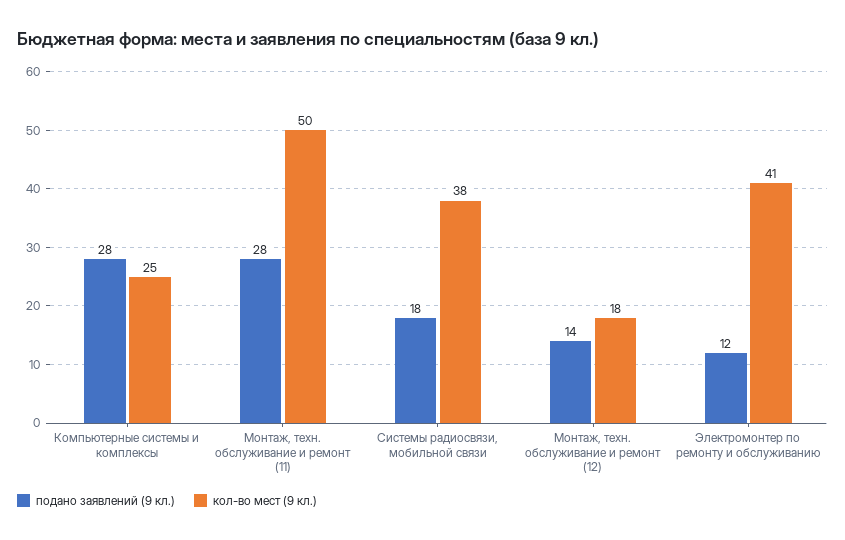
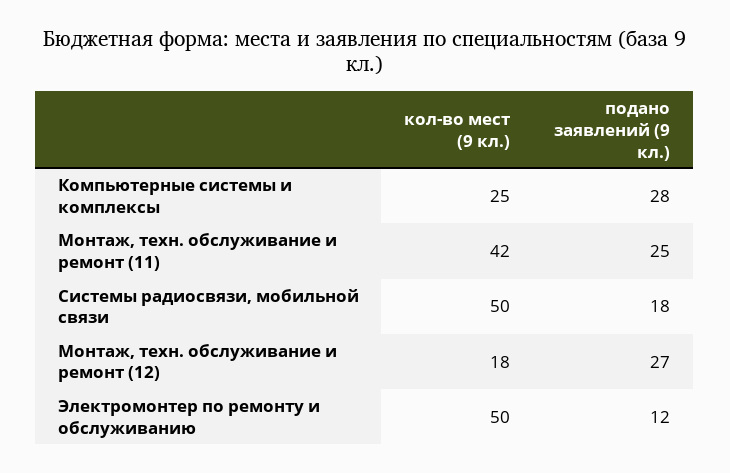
  {
    "подано заявлений (9 кл.)": {
      "Компьютерные системы и комплексы": 28,
-     "Монтаж, техн. обслуживание и ремонт (11)": 28,
+     "Монтаж, техн. обслуживание и ремонт (11)": 25,
      "Системы радиосвязи, мобильной связи": 18,
-     "Монтаж, техн. обслуживание и ремонт (12)": 14,
+     "Монтаж, техн. обслуживание и ремонт (12)": 27,
      "Электромонтер по ремонту и обслуживанию": 12
    },
    "кол-во мест (9 кл.)": {
      "Компьютерные системы и комплексы": 25,
-     "Монтаж, техн. обслуживание и ремонт (11)": 50,
+     "Монтаж, техн. обслуживание и ремонт (11)": 42,
-     "Системы радиосвязи, мобильной связи": 38,
+     "Системы радиосвязи, мобильной связи": 50,
      "Монтаж, техн. обслуживание и ремонт (12)": 18,
-     "Электромонтер по ремонту и обслуживанию": 41
+     "Электромонтер по ремонту и обслуживанию": 50
    }
  }

